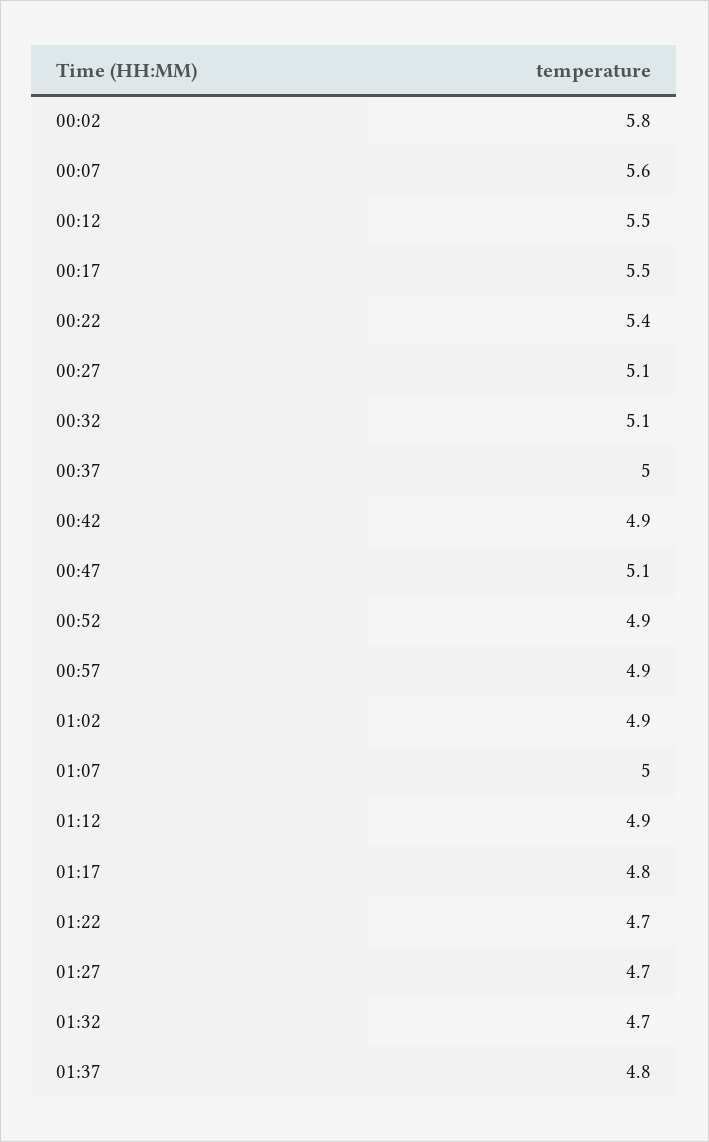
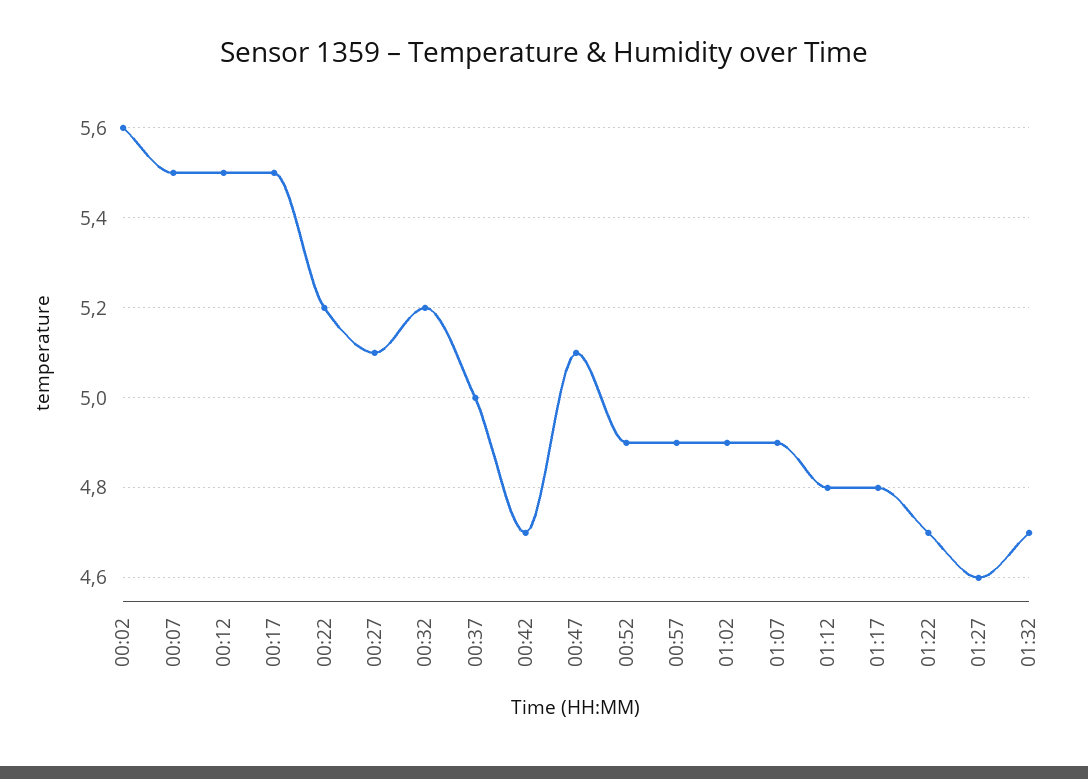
  {
-   "00:02": 5.8,
+   "00:02": 5.6,
-   "00:07": 5.6,
+   "00:07": 5.5,
    "00:12": 5.5,
    "00:17": 5.5,
-   "00:22": 5.4,
+   "00:22": 5.2,
    "00:27": 5.1,
-   "00:32": 5.1,
+   "00:32": 5.2,
    "00:37": 5,
-   "00:42": 4.9,
+   "00:42": 4.7,
    "00:47": 5.1,
    "00:52": 4.9,
    "00:57": 4.9,
    "01:02": 4.9,
-   "01:07": 5,
+   "01:07": 4.9,
-   "01:12": 4.9,
+   "01:12": 4.8,
    "01:17": 4.8,
    "01:22": 4.7,
-   "01:27": 4.7,
+   "01:27": 4.6,
-   "01:32": 4.7,
+   "01:32": 4.7
-   "01:37": 4.8
  }

